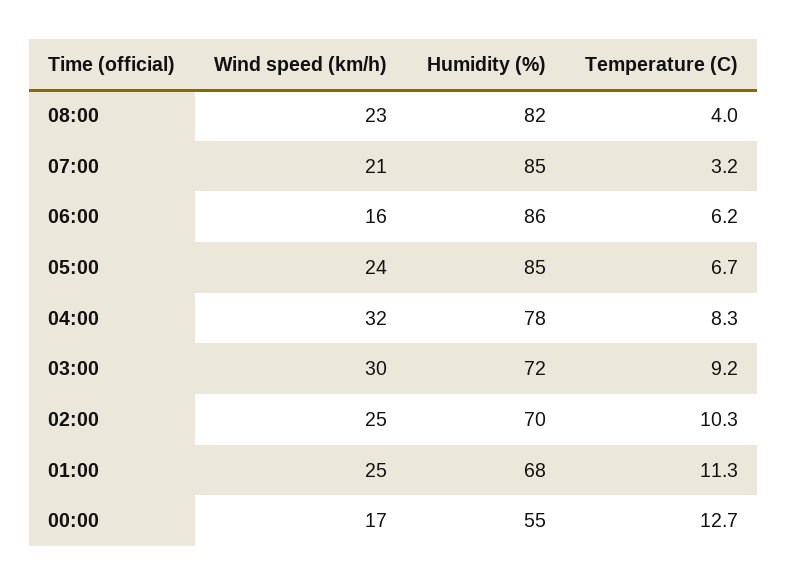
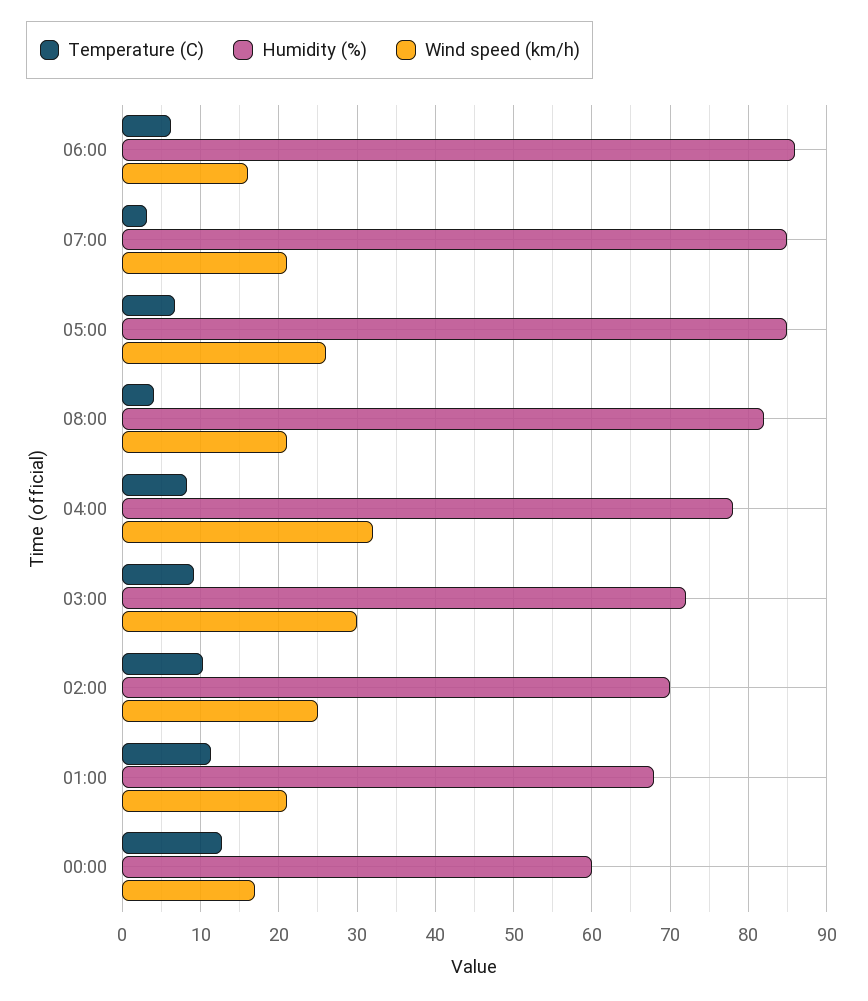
  {
    "Wind speed (km/h)": {
-     "08:00": 23,
+     "08:00": 21,
      "07:00": 21,
      "06:00": 16,
-     "05:00": 24,
+     "05:00": 26,
      "04:00": 32,
      "03:00": 30,
      "02:00": 25,
-     "01:00": 25,
+     "01:00": 21,
      "00:00": 17
    },
    "Humidity (%)": {
      "08:00": 82,
      "07:00": 85,
      "06:00": 86,
      "05:00": 85,
      "04:00": 78,
      "03:00": 72,
      "02:00": 70,
      "01:00": 68,
-     "00:00": 55
+     "00:00": 60
    },
    "Temperature (C)": {
      "08:00": 4,
      "07:00": 3.2,
      "06:00": 6.2,
      "05:00": 6.7,
      "04:00": 8.3,
      "03:00": 9.2,
      "02:00": 10.3,
      "01:00": 11.3,
      "00:00": 12.7
    }
  }

